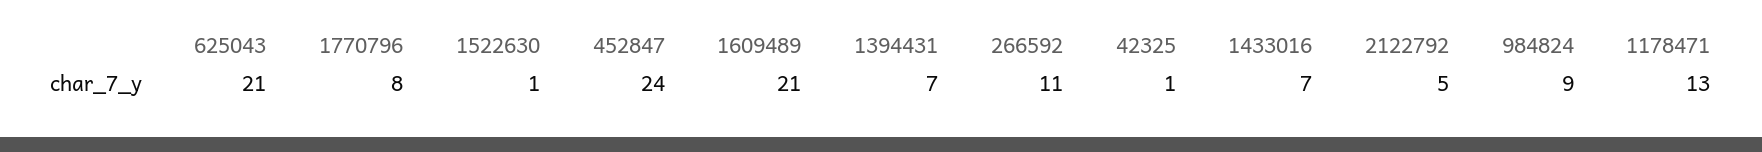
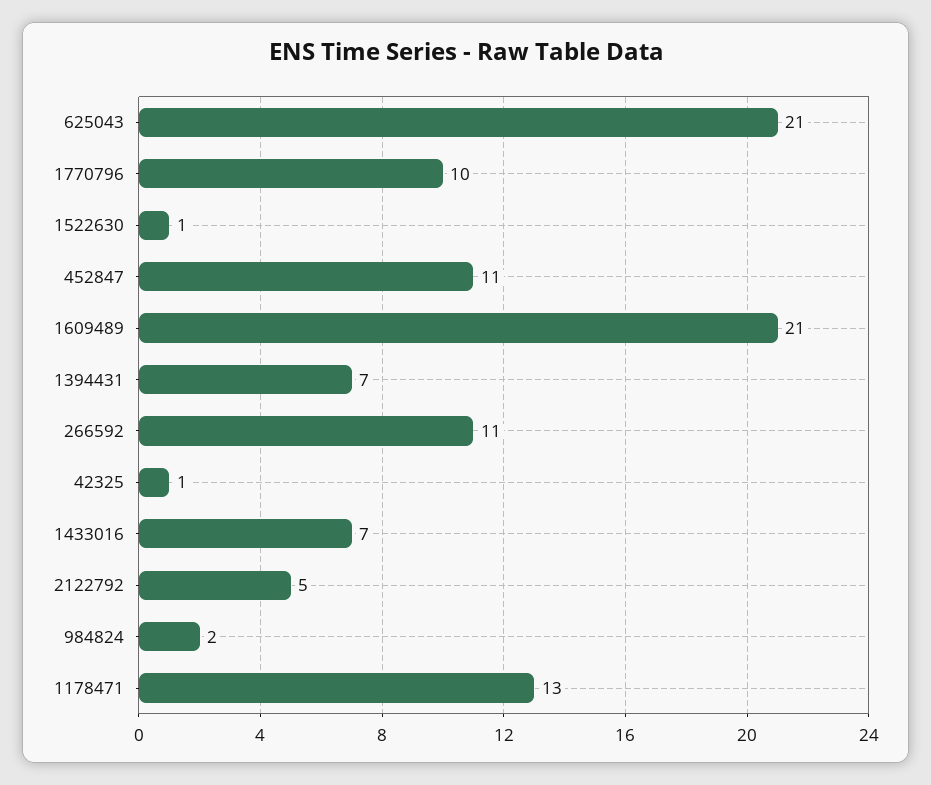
  {
    "625043": 21,
-   "1770796": 8,
+   "1770796": 10,
    "1522630": 1,
-   "452847": 24,
+   "452847": 11,
    "1609489": 21,
    "1394431": 7,
    "266592": 11,
    "42325": 1,
    "1433016": 7,
    "2122792": 5,
-   "984824": 9,
+   "984824": 2,
    "1178471": 13
  }

